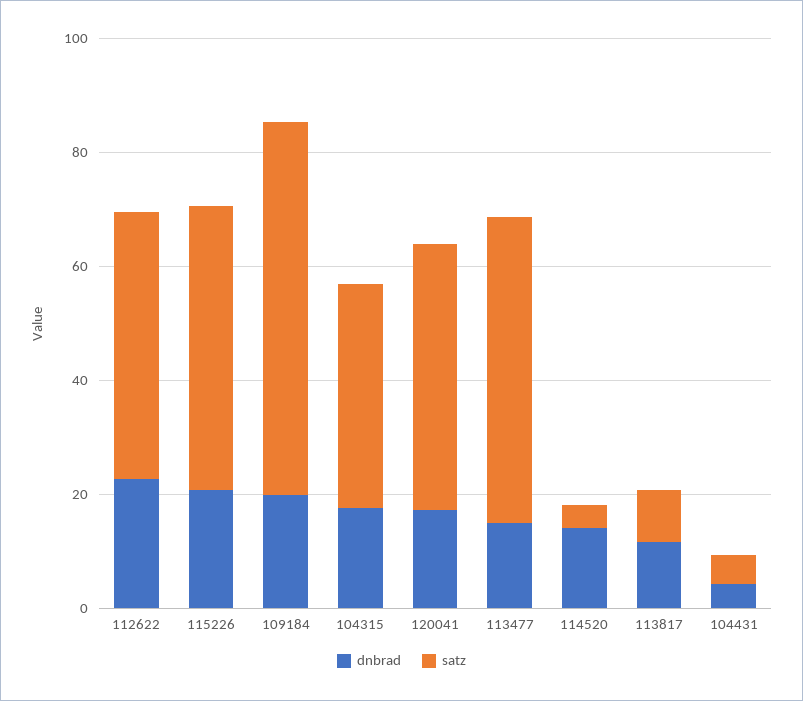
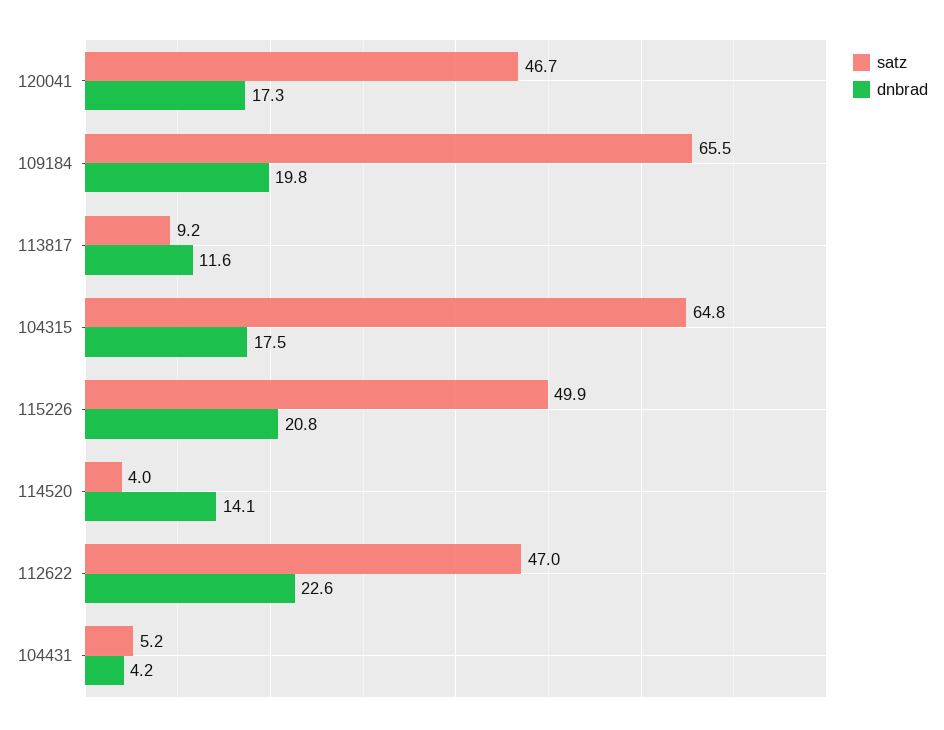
  {
    "dnbrad": {
      "112622": 22.6,
      "115226": 20.8,
      "109184": 19.8,
      "104315": 17.5,
      "120041": 17.3,
-     "113477": 15,
      "114520": 14.1,
      "113817": 11.6,
      "104431": 4.2
    },
    "satz": {
      "112622": 47,
      "115226": 49.9,
      "109184": 65.5,
-     "104315": 40,
+     "104315": 64.8,
      "120041": 46.7,
-     "113477": 55,
      "114520": 4,
      "113817": 9.2,
      "104431": 5.2
    }
  }

